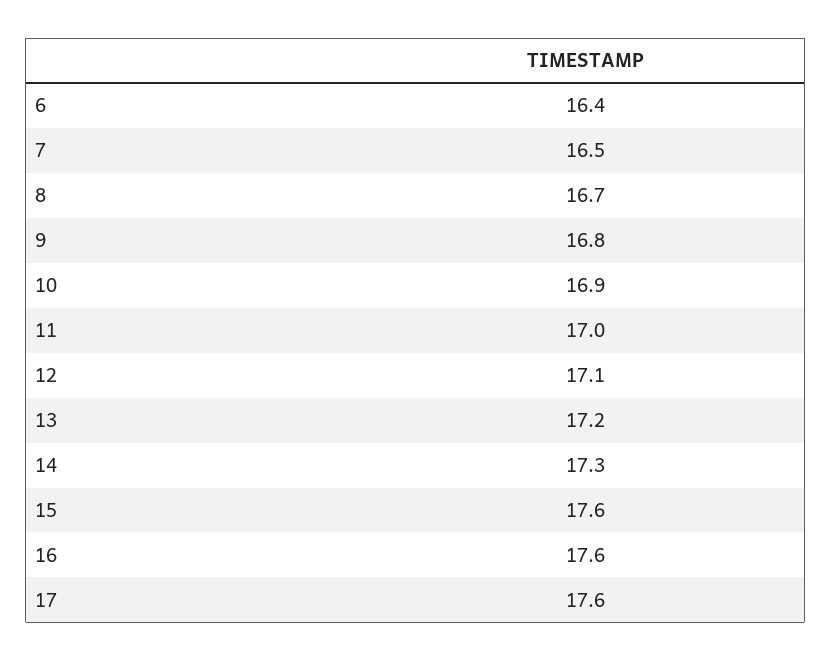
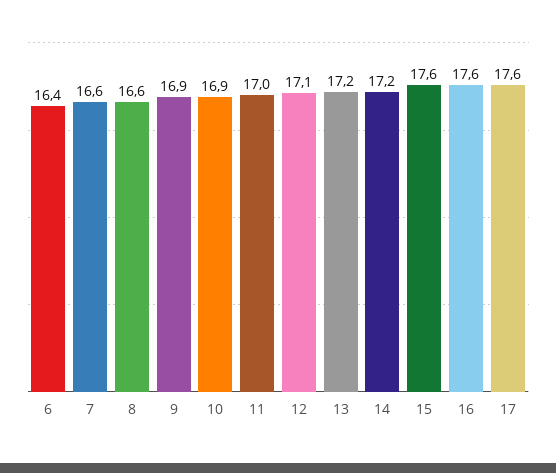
  {
    "6": 16.4,
-   "7": 16.5,
+   "7": 16.6,
-   "8": 16.7,
+   "8": 16.6,
-   "9": 16.8,
+   "9": 16.9,
    "10": 16.9,
    "11": 17,
    "12": 17.1,
    "13": 17.2,
-   "14": 17.3,
+   "14": 17.2,
    "15": 17.6,
    "16": 17.6,
    "17": 17.6
  }

